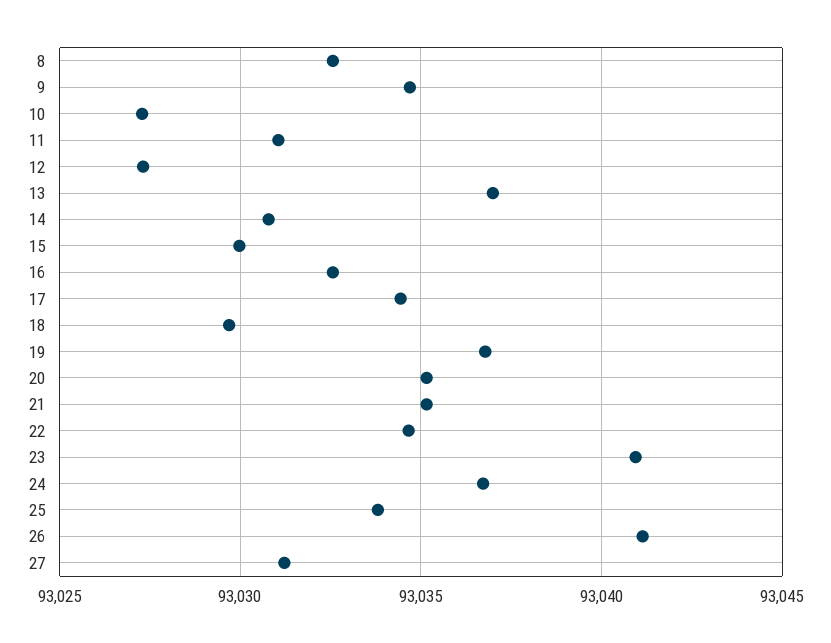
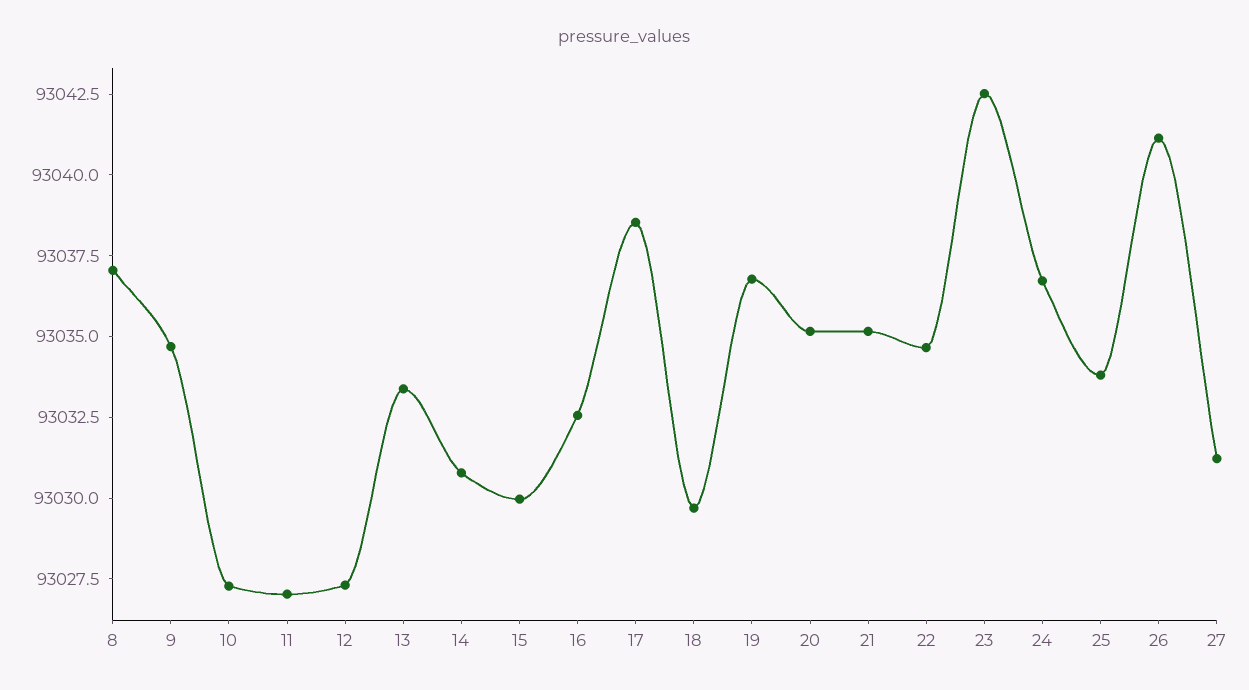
  {
-   "8": 93032.5,
+   "8": 93037,
    "9": 93034.5,
    "10": 93027.5,
-   "11": 93031,
+   "11": 93027,
    "12": 93027.5,
-   "13": 93037,
+   "13": 93033.5,
    "14": 93031,
    "15": 93030,
    "16": 93032.5,
-   "17": 93034.5,
+   "17": 93038.5,
    "18": 93029.5,
    "19": 93037,
    "20": 93035,
    "21": 93035,
    "22": 93034.5,
-   "23": 93041,
+   "23": 93042.5,
    "24": 93036.5,
    "25": 93034,
    "26": 93041,
    "27": 93031
  }

